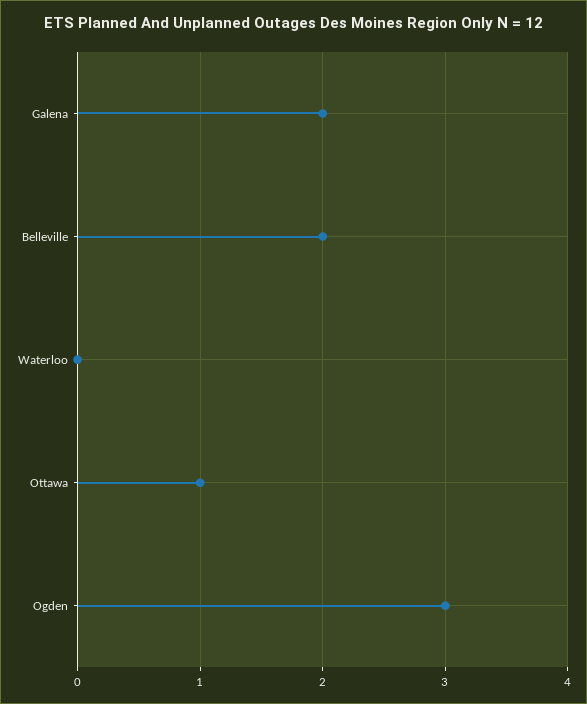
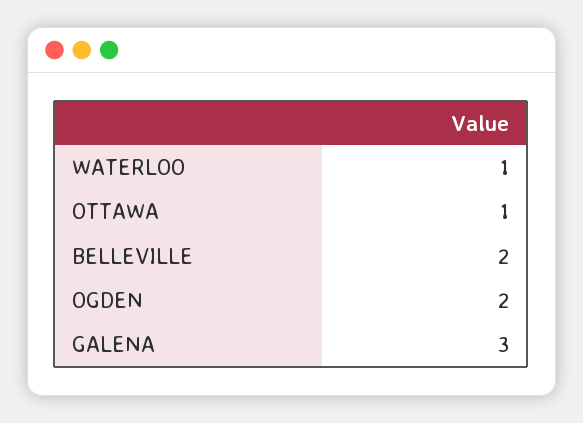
  {
-   "Galena": 2,
+   "Galena": 3,
    "Belleville": 2,
-   "Waterloo": 0,
+   "Waterloo": 1,
    "Ottawa": 1,
-   "Ogden": 3
+   "Ogden": 2
  }

